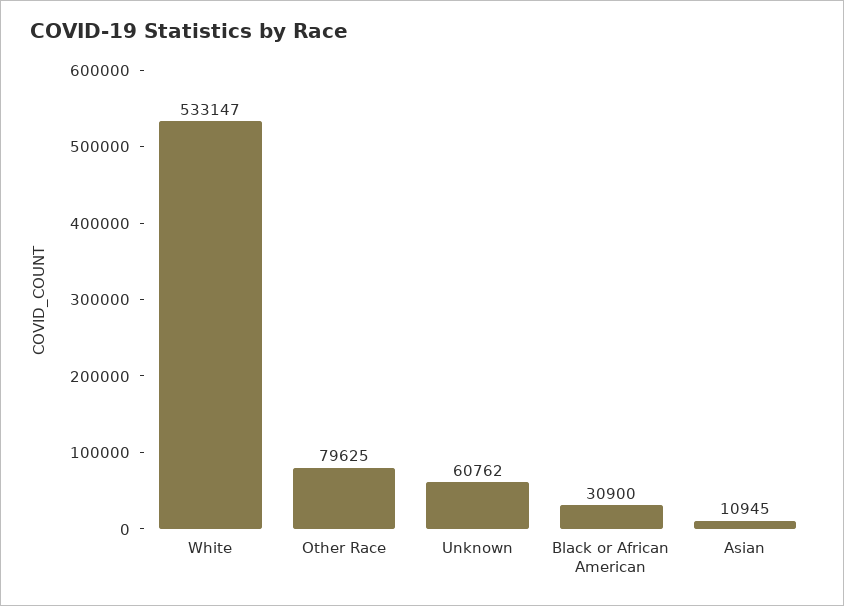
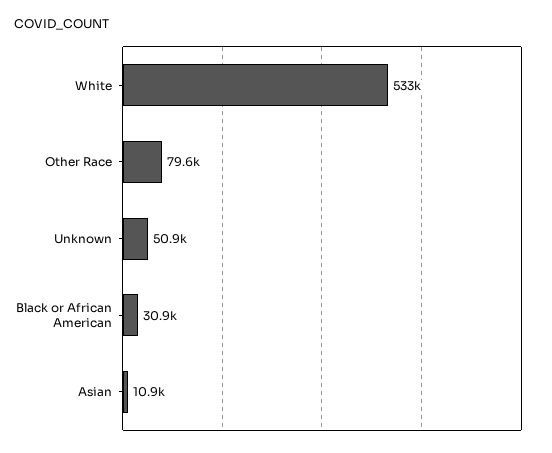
  {
    "White": 533147,
    "Other Race": 79625,
-   "Unknown": 60762,
+   "Unknown": 50900,
    "Black or African American": 30900,
    "Asian": 10945
  }

